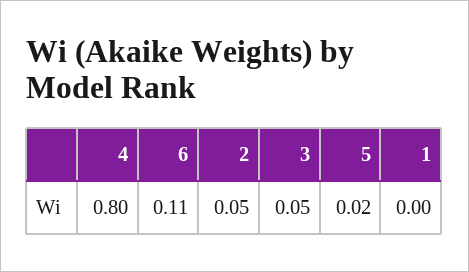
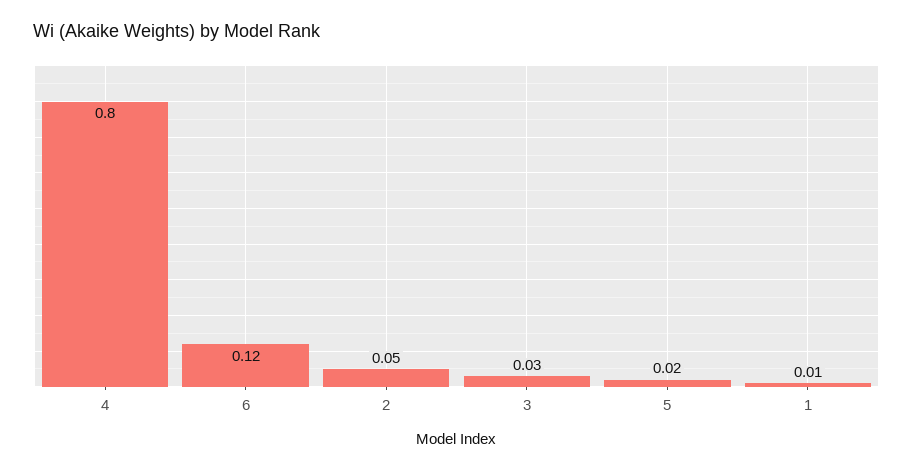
  {
    "4": 0.8,
-   "6": 0.11,
+   "6": 0.12,
    "2": 0.05,
-   "3": 0.05,
+   "3": 0.03,
    "5": 0.02,
-   "1": 0
+   "1": 0.01
  }

